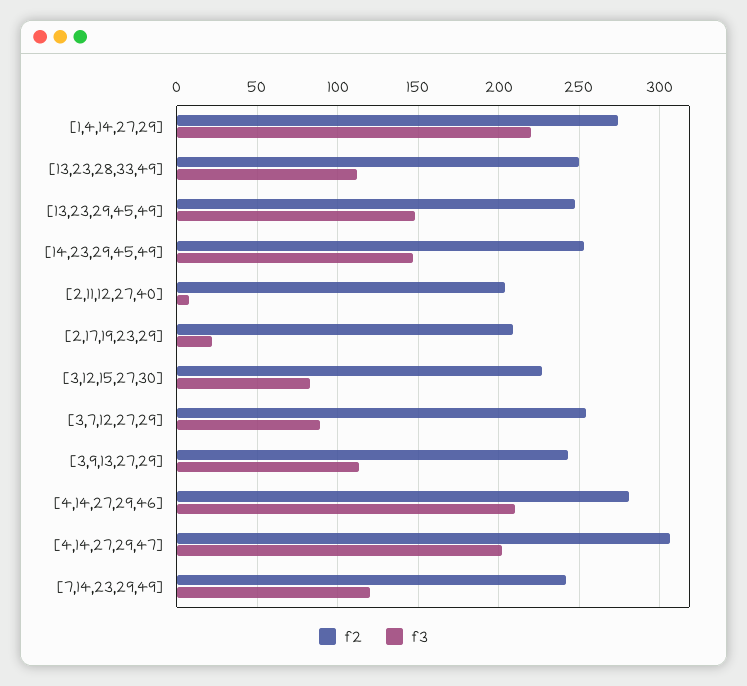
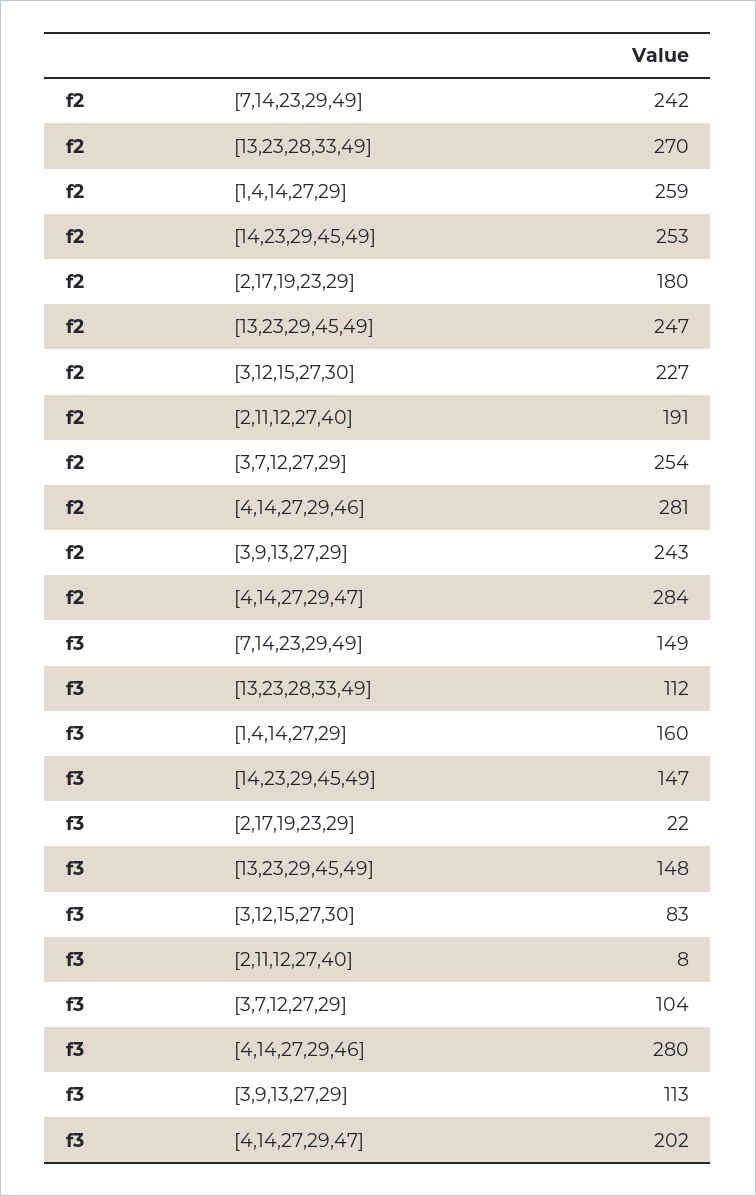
  {
    "f2": {
-     "[1,4,14,27,29]": 275,
+     "[1,4,14,27,29]": 259,
-     "[13,23,28,33,49]": 250,
+     "[13,23,28,33,49]": 270,
      "[13,23,29,45,49]": 247,
      "[14,23,29,45,49]": 253,
-     "[2,11,12,27,40]": 205,
+     "[2,11,12,27,40]": 191,
-     "[2,17,19,23,29]": 210,
+     "[2,17,19,23,29]": 180,
      "[3,12,15,27,30]": 227,
      "[3,7,12,27,29]": 254,
      "[3,9,13,27,29]": 243,
      "[4,14,27,29,46]": 281,
-     "[4,14,27,29,47]": 305,
+     "[4,14,27,29,47]": 284,
      "[7,14,23,29,49]": 242
    },
    "f3": {
-     "[1,4,14,27,29]": 220,
+     "[1,4,14,27,29]": 160,
      "[13,23,28,33,49]": 112,
      "[13,23,29,45,49]": 148,
      "[14,23,29,45,49]": 147,
      "[2,11,12,27,40]": 8,
      "[2,17,19,23,29]": 22,
      "[3,12,15,27,30]": 83,
-     "[3,7,12,27,29]": 90,
+     "[3,7,12,27,29]": 104,
      "[3,9,13,27,29]": 113,
-     "[4,14,27,29,46]": 210,
+     "[4,14,27,29,46]": 280,
      "[4,14,27,29,47]": 202,
-     "[7,14,23,29,49]": 120
+     "[7,14,23,29,49]": 149
    }
  }

